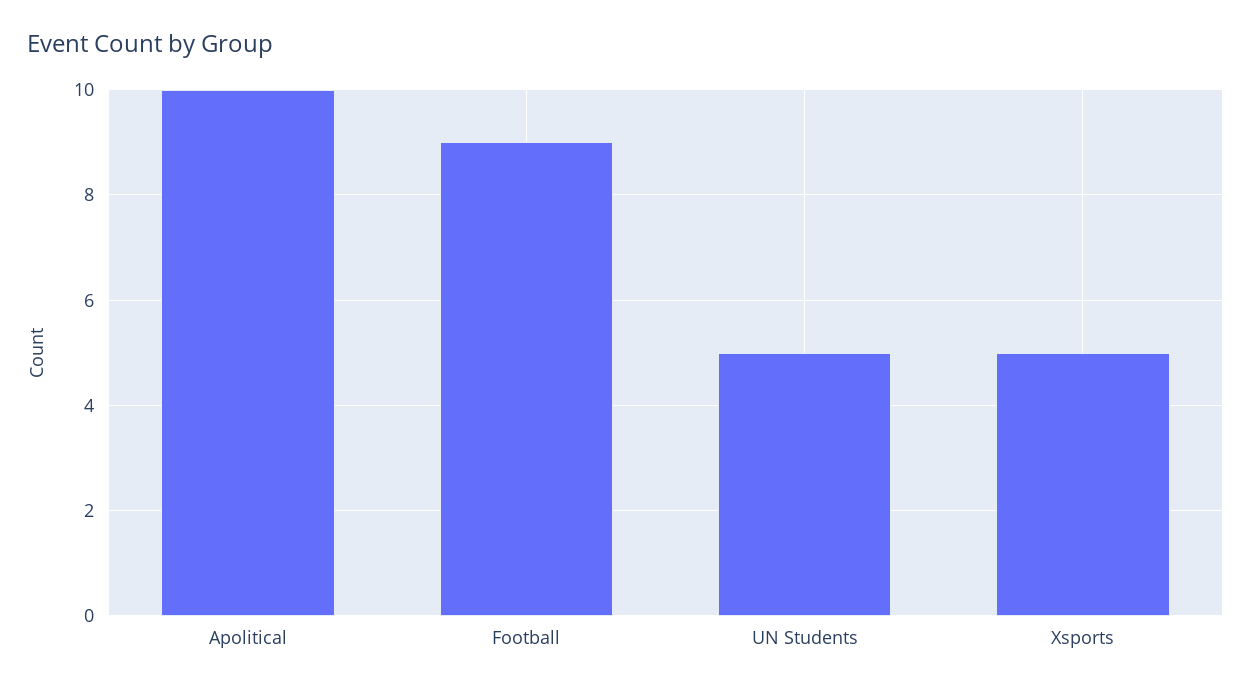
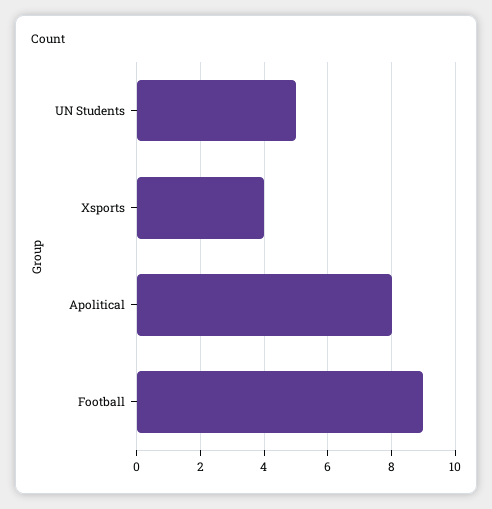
  {
-   "Apolitical": 10,
+   "Apolitical": 8,
    "Football": 9,
    "UN Students": 5,
-   "Xsports": 5
+   "Xsports": 4
  }

